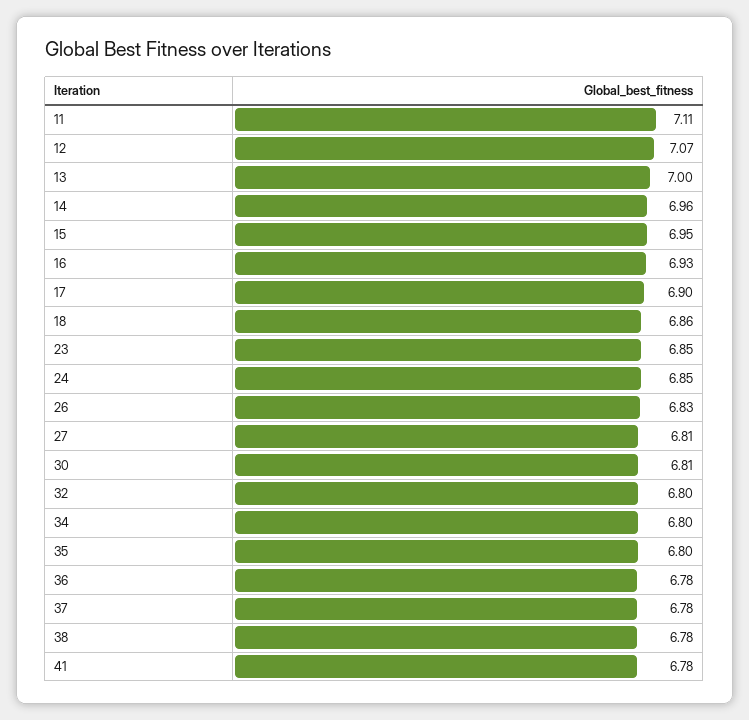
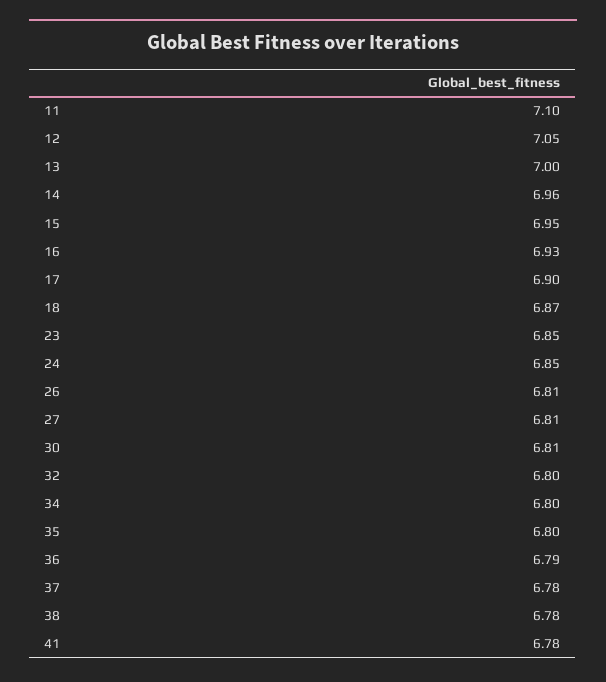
  {
-   "11": 7.11,
+   "11": 7.1,
-   "12": 7.07,
+   "12": 7.05,
    "13": 7,
    "14": 6.96,
    "15": 6.95,
    "16": 6.93,
    "17": 6.9,
-   "18": 6.86,
+   "18": 6.87,
    "23": 6.85,
    "24": 6.85,
-   "26": 6.83,
+   "26": 6.81,
    "27": 6.81,
    "30": 6.81,
    "32": 6.8,
    "34": 6.8,
    "35": 6.8,
-   "36": 6.78,
+   "36": 6.79,
    "37": 6.78,
    "38": 6.78,
    "41": 6.78
  }

